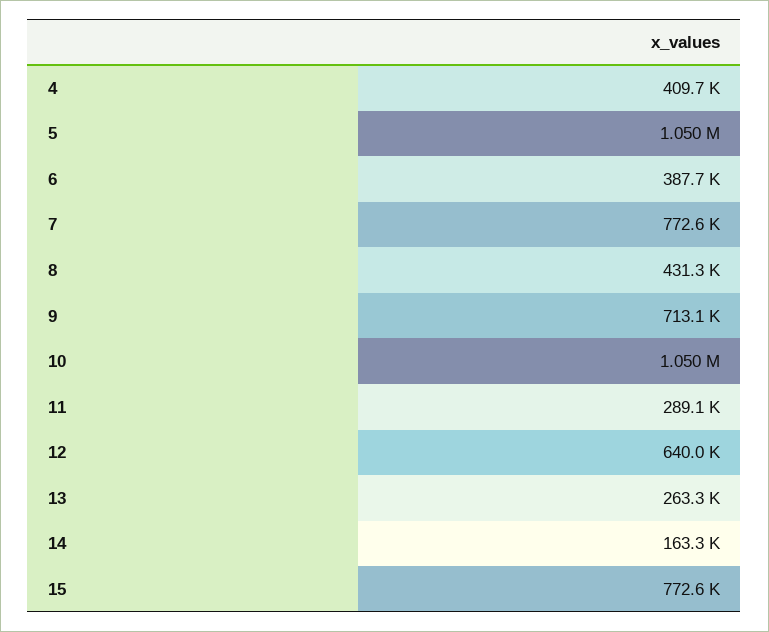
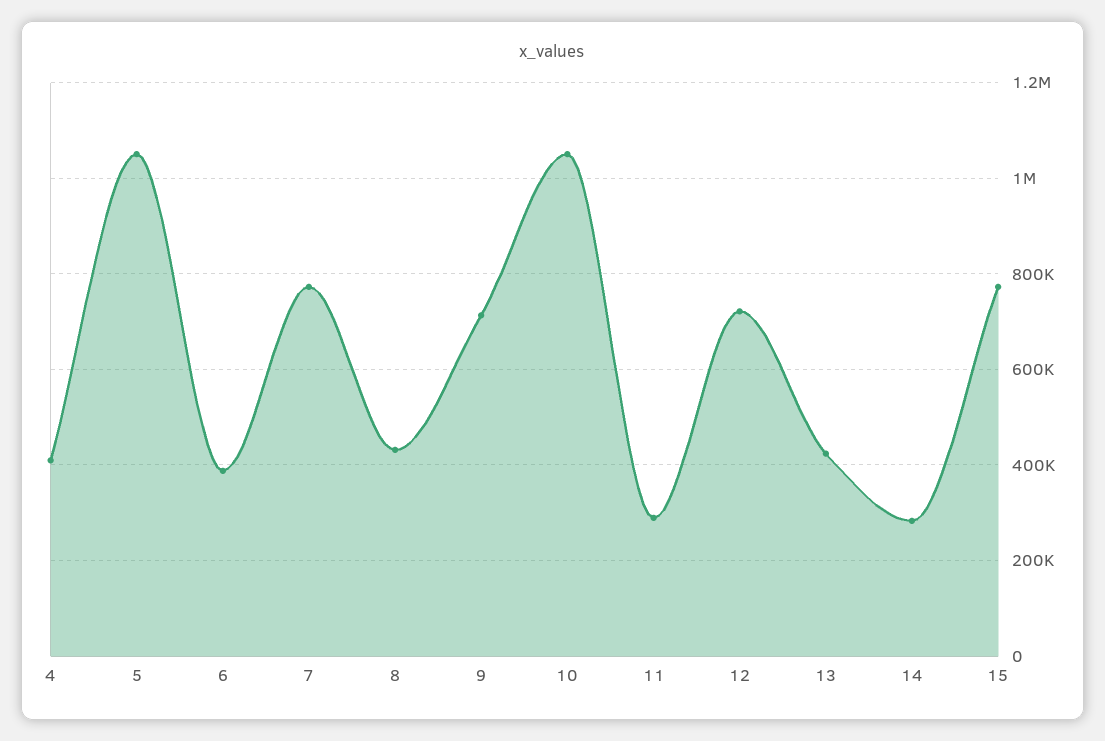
  {
    "4": 409700,
    "5": 1050000,
    "6": 387700,
    "7": 772600,
    "8": 431300,
    "9": 713100,
    "10": 1050000,
    "11": 289100,
-   "12": 640000,
+   "12": 720000,
-   "13": 263300,
+   "13": 420000,
-   "14": 163300,
+   "14": 280000,
    "15": 772600
  }

